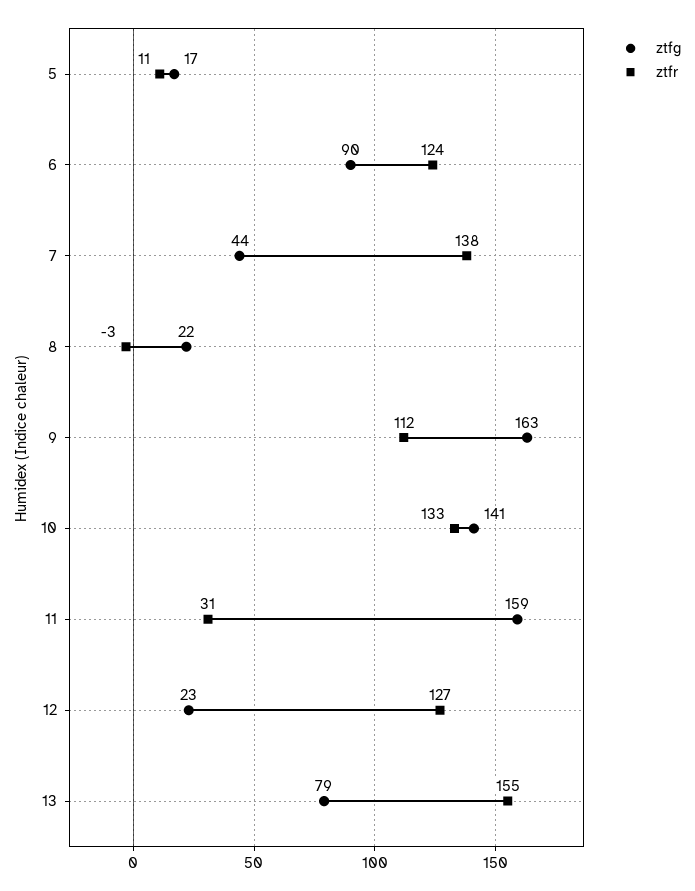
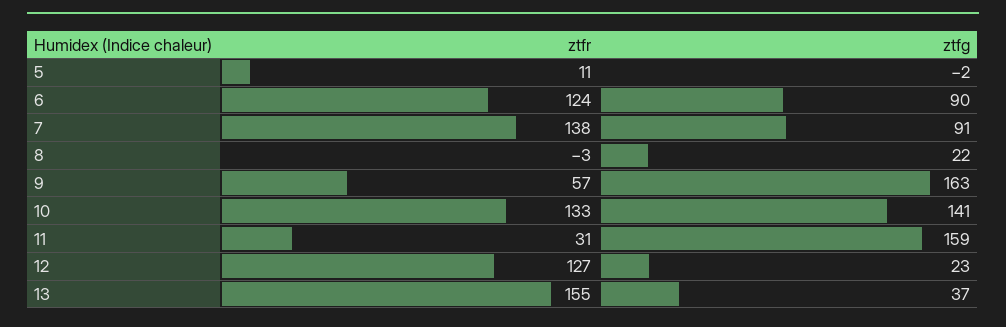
  {
    "ztfg": {
-     "5": 17,
+     "5": -2,
      "6": 90,
-     "7": 44,
+     "7": 91,
      "8": 22,
      "9": 163,
      "10": 141,
      "11": 159,
      "12": 23,
-     "13": 79
+     "13": 37
    },
    "ztfr": {
      "5": 11,
      "6": 124,
      "7": 138,
      "8": -3,
-     "9": 112,
+     "9": 57,
      "10": 133,
      "11": 31,
      "12": 127,
      "13": 155
    }
  }

